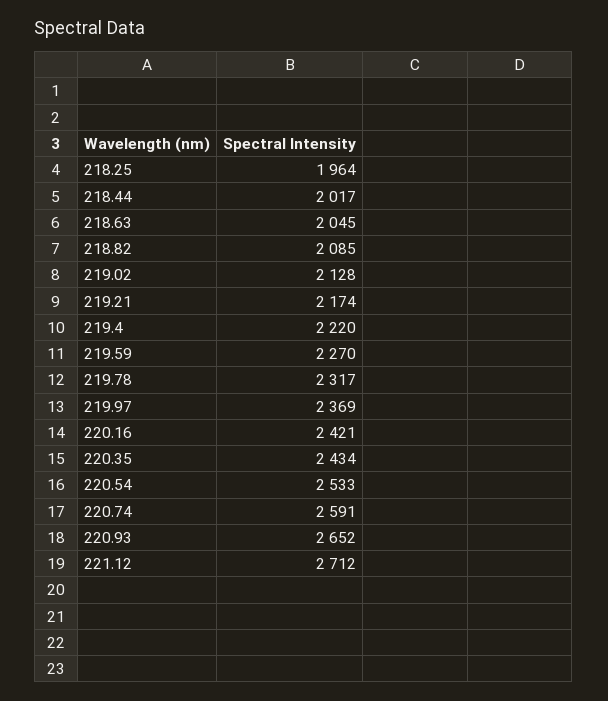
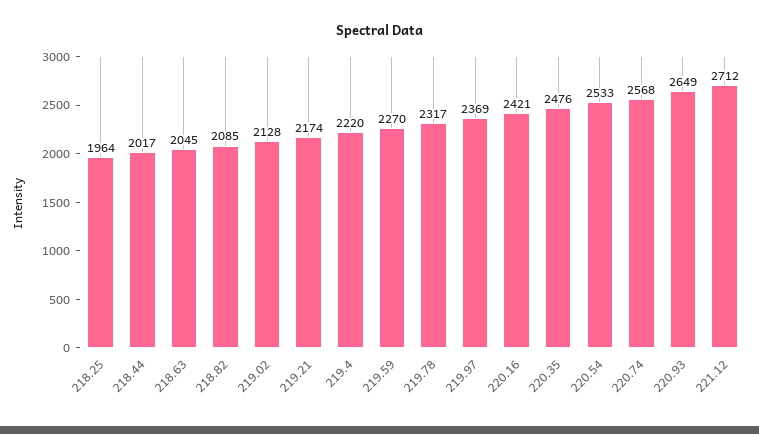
  {
    "218.25": 1964,
    "218.44": 2017,
    "218.63": 2045,
    "218.82": 2085,
    "219.02": 2128,
    "219.21": 2174,
    "219.4": 2220,
    "219.59": 2270,
    "219.78": 2317,
    "219.97": 2369,
    "220.16": 2421,
-   "220.35": 2434,
+   "220.35": 2476,
    "220.54": 2533,
-   "220.74": 2591,
+   "220.74": 2568,
-   "220.93": 2652,
+   "220.93": 2649,
    "221.12": 2712
  }

